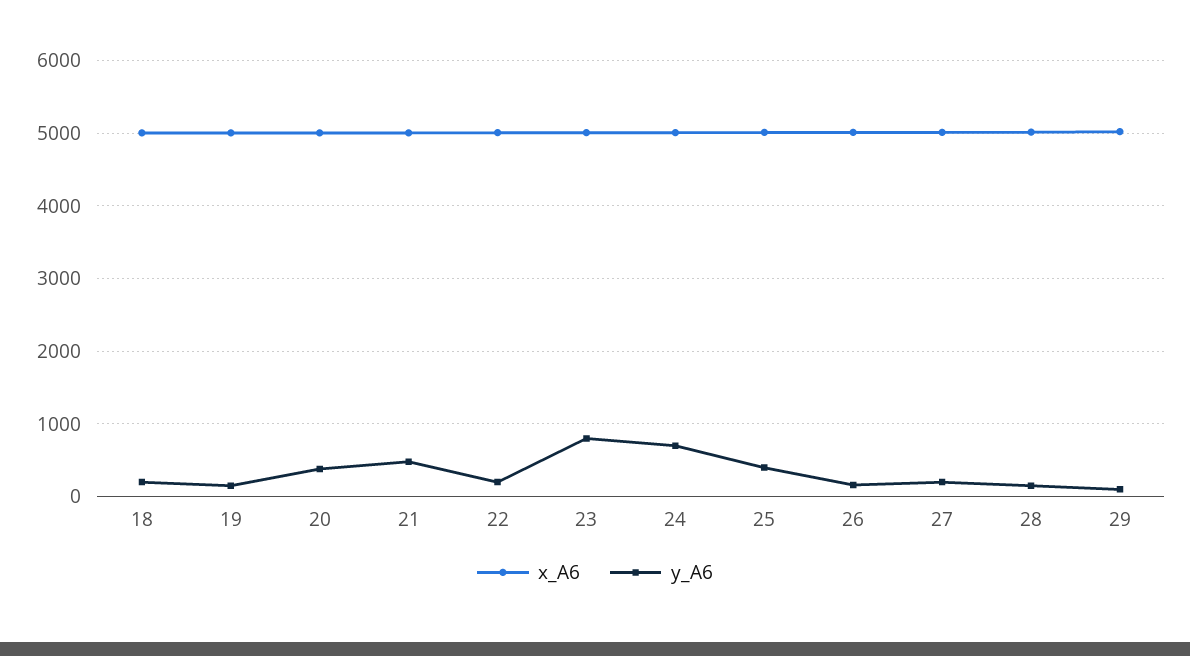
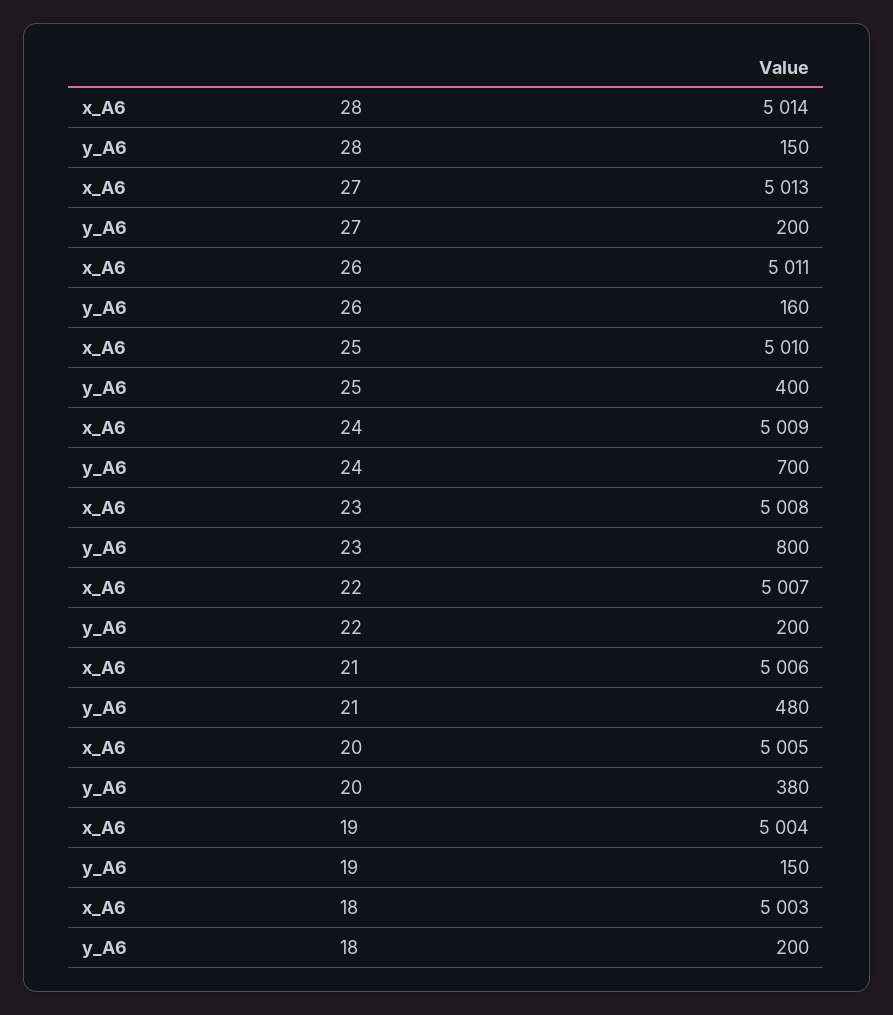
  {
    "x_A6": {
      "18": 5003,
      "19": 5004,
      "20": 5005,
      "21": 5006,
      "22": 5007,
      "23": 5008,
      "24": 5009,
      "25": 5010,
      "26": 5011,
      "27": 5013,
-     "28": 5014,
+     "28": 5014
-     "29": 5000
    },
    "y_A6": {
      "18": 200,
      "19": 150,
      "20": 380,
      "21": 480,
      "22": 200,
      "23": 800,
      "24": 700,
      "25": 400,
      "26": 160,
      "27": 200,
-     "28": 150,
+     "28": 150
-     "29": 100
    }
  }

